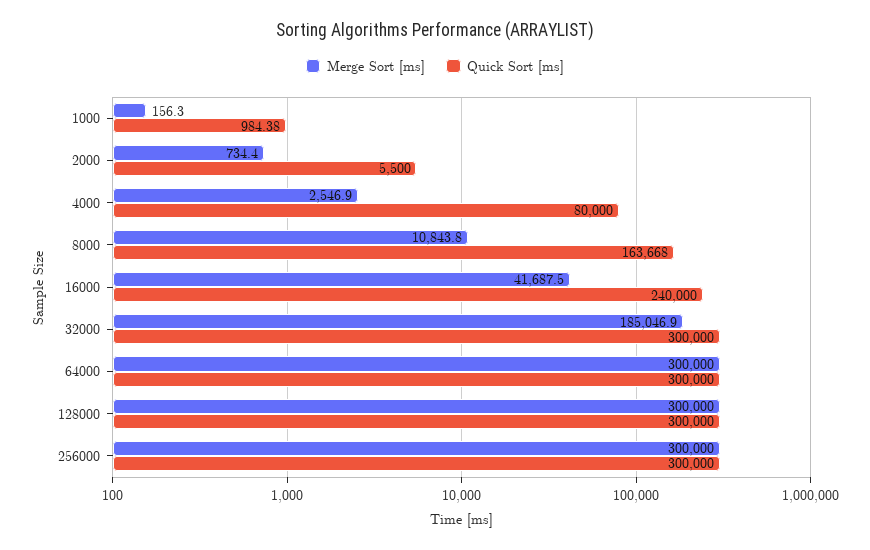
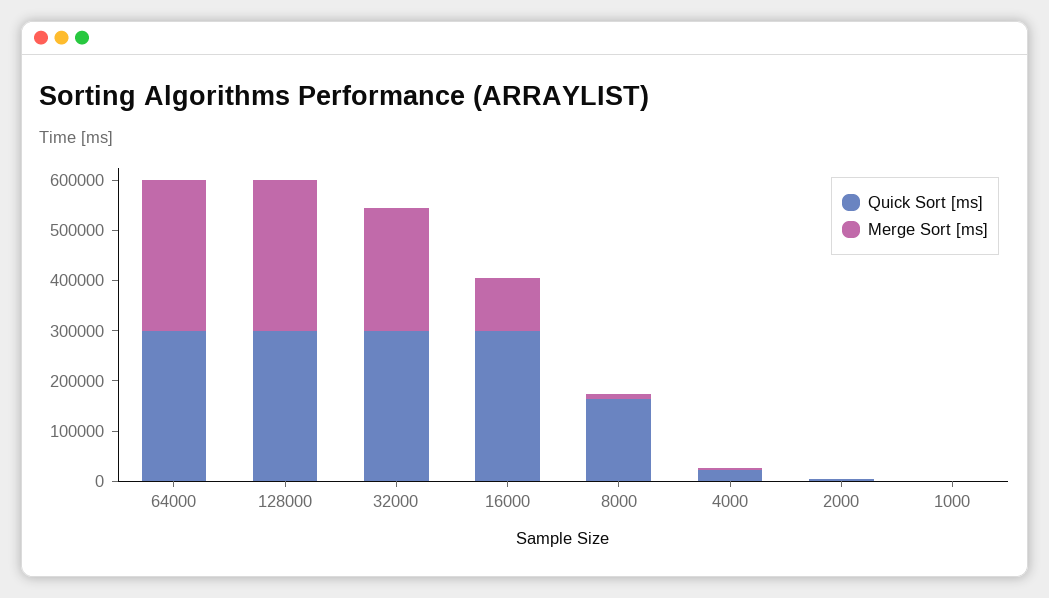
  {
    "Merge Sort [ms]": {
      "1000": 156.3,
      "2000": 734.4,
      "4000": 2546.9,
      "8000": 10843.8,
-     "16000": 41687.5,
+     "16000": 100000,
-     "32000": 185046.9,
+     "32000": 240000,
      "64000": 300000,
-     "128000": 300000,
+     "128000": 300000
-     "256000": 300000
    },
    "Quick Sort [ms]": {
      "1000": 984.38,
      "2000": 5500,
-     "4000": 80000,
+     "4000": 20000,
      "8000": 163668,
-     "16000": 240000,
+     "16000": 300000,
      "32000": 300000,
      "64000": 300000,
-     "128000": 300000,
+     "128000": 300000
-     "256000": 300000
    }
  }

